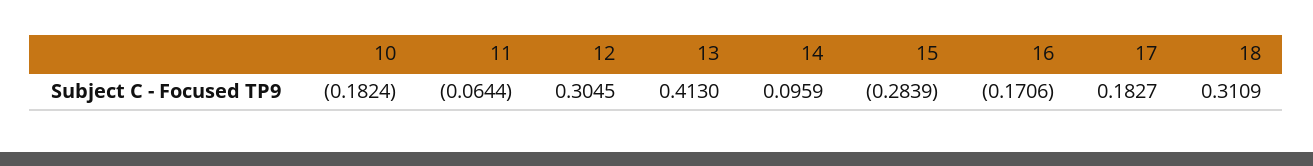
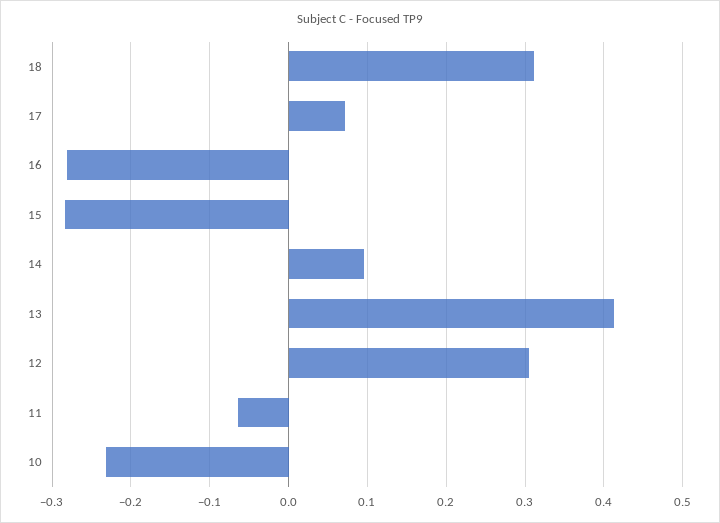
  {
-   "10": -0.1824,
+   "10": -0.23,
    "11": -0.0644,
    "12": 0.3045,
    "13": 0.413,
    "14": 0.0959,
    "15": -0.2839,
-   "16": -0.1706,
+   "16": -0.28,
-   "17": 0.1827,
+   "17": 0.07,
    "18": 0.3109
  }

